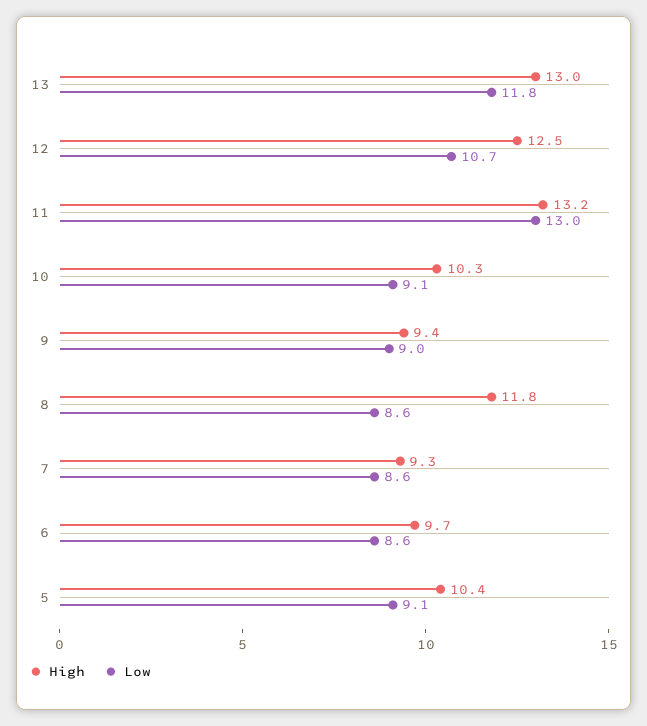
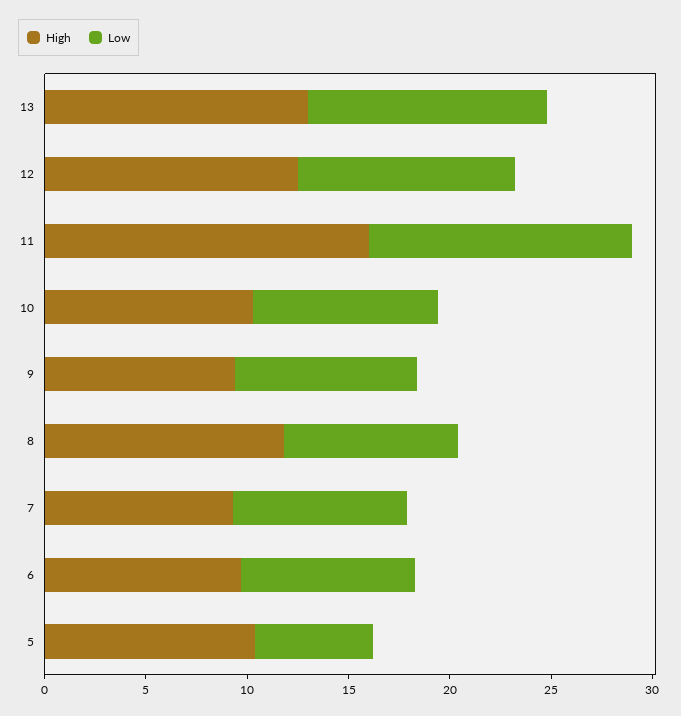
  {
    "High": {
      "13": 13,
      "12": 12.5,
-     "11": 13.2,
+     "11": 16,
      "10": 10.3,
      "9": 9.4,
      "8": 11.8,
      "7": 9.3,
      "6": 9.7,
      "5": 10.4
    },
    "Low": {
      "13": 11.8,
      "12": 10.7,
      "11": 13,
      "10": 9.1,
      "9": 9,
      "8": 8.6,
      "7": 8.6,
      "6": 8.6,
-     "5": 9.1
+     "5": 6
    }
  }

